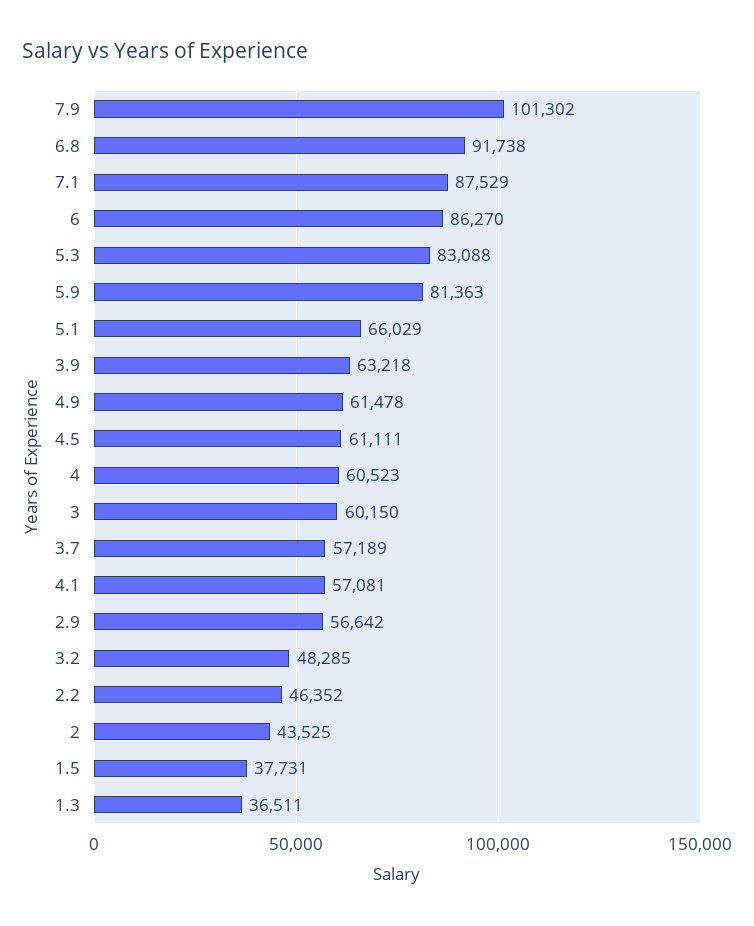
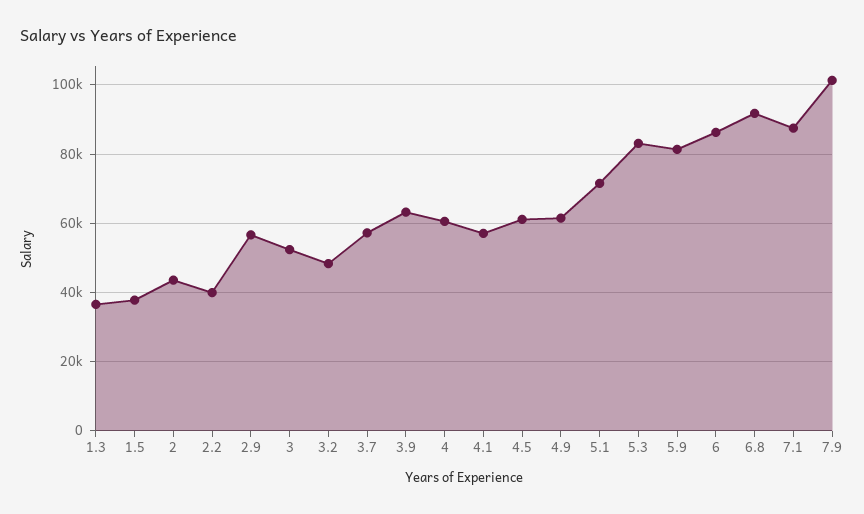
  {
    "7.9": 101302,
    "6.8": 91738,
    "7.1": 87529,
    "6": 86270,
    "5.3": 83088,
    "5.9": 81363,
-   "5.1": 66029,
+   "5.1": 72000,
    "3.9": 63218,
    "4.9": 61478,
    "4.5": 61111,
    "4": 60523,
-   "3": 60150,
+   "3": 52000,
    "3.7": 57189,
    "4.1": 57081,
    "2.9": 56642,
    "3.2": 48285,
-   "2.2": 46352,
+   "2.2": 40000,
    "2": 43525,
    "1.5": 37731,
    "1.3": 36511
  }

